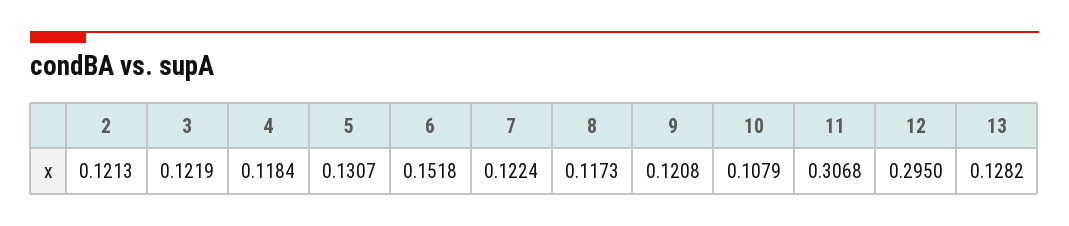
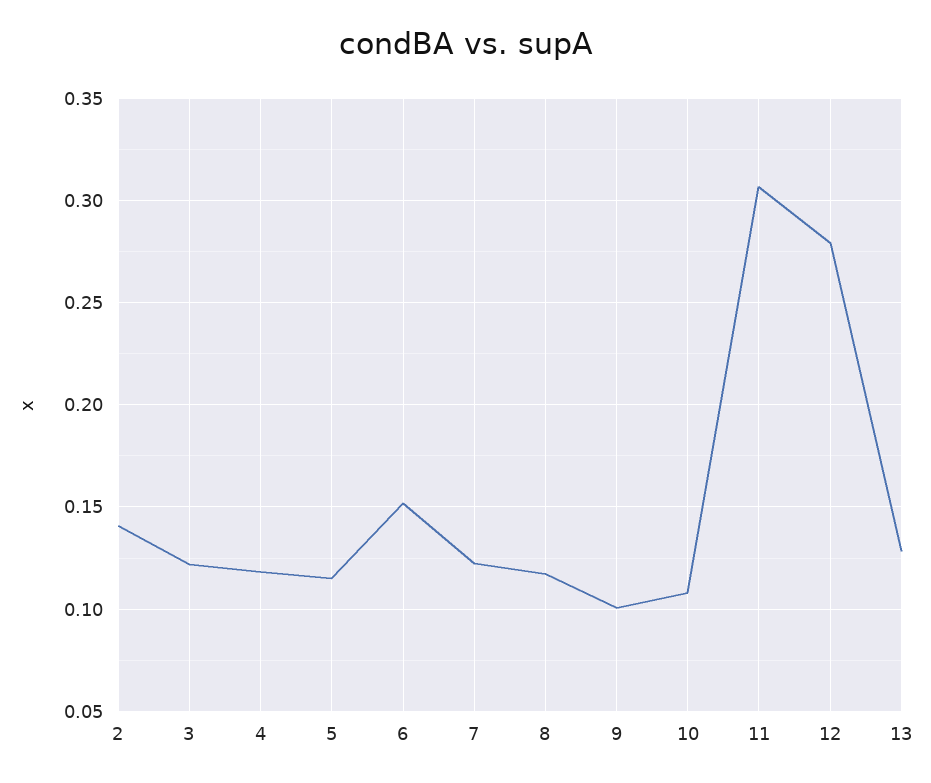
  {
-   "2": 0.1213,
+   "2": 0.14,
    "3": 0.1219,
    "4": 0.1184,
-   "5": 0.1307,
+   "5": 0.115,
    "6": 0.1518,
    "7": 0.1224,
    "8": 0.1173,
-   "9": 0.1208,
+   "9": 0.1,
    "10": 0.1079,
    "11": 0.3068,
-   "12": 0.295,
+   "12": 0.28,
    "13": 0.1282
  }

